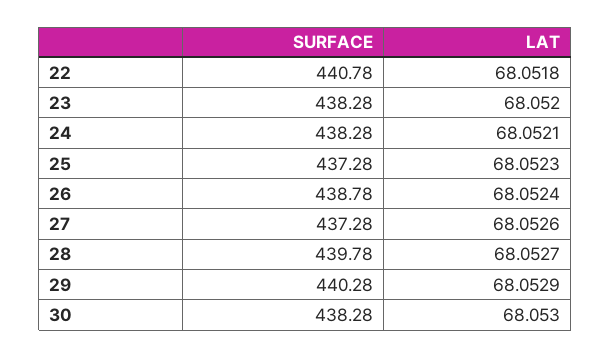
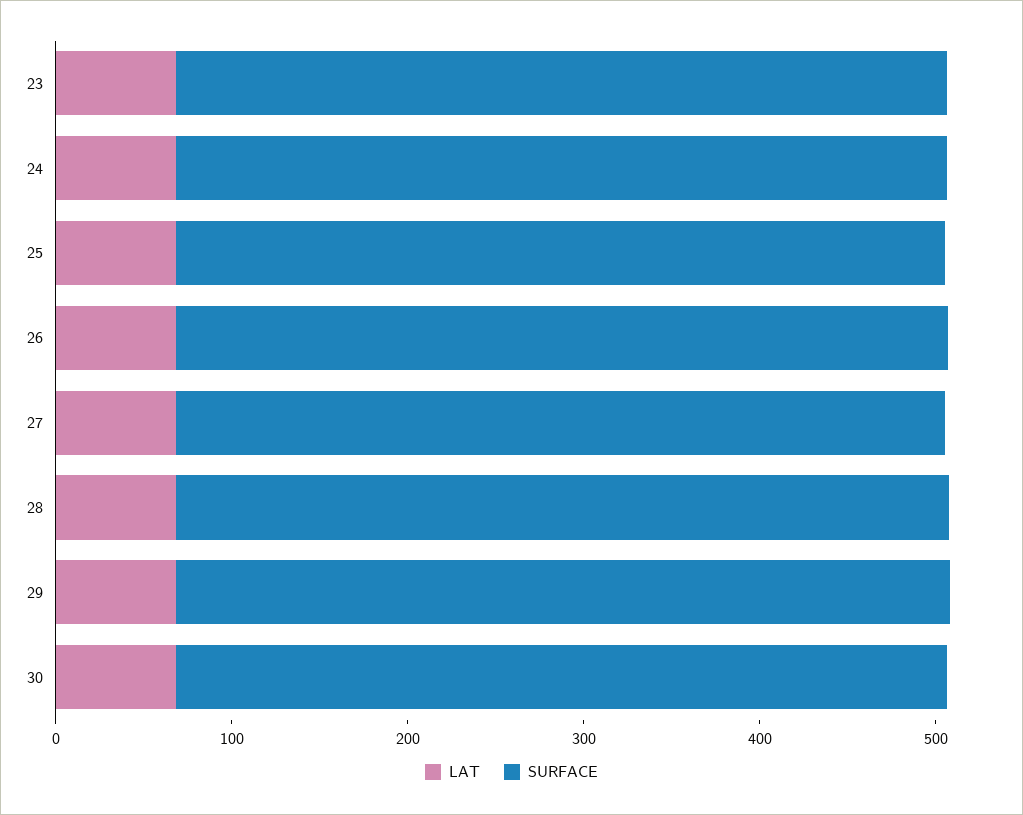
  {
    "SURFACE": {
-     "22": 440.78,
      "23": 438.28,
      "24": 438.28,
      "25": 437.28,
      "26": 438.78,
      "27": 437.28,
      "28": 439.78,
      "29": 440.28,
      "30": 438.28
    },
    "LAT": {
-     "22": 68.0518,
      "23": 68.052,
      "24": 68.0521,
      "25": 68.0523,
      "26": 68.0524,
      "27": 68.0526,
      "28": 68.0527,
      "29": 68.0529,
      "30": 68.053
    }
  }

